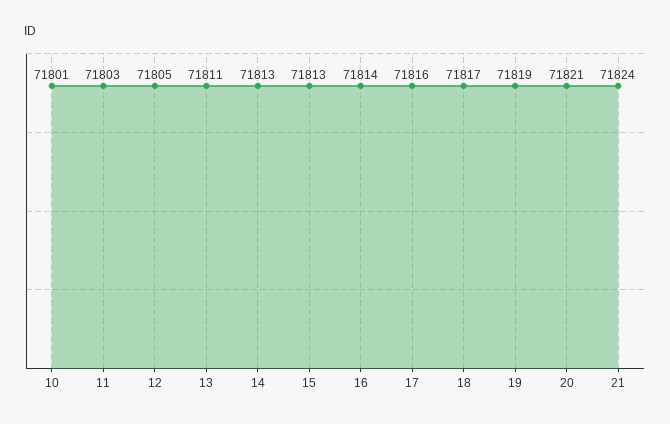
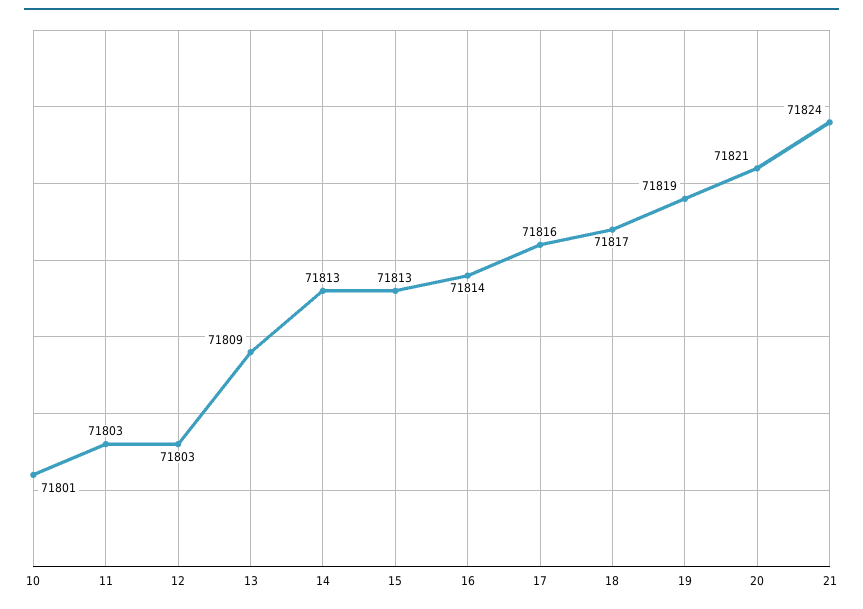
  {
    "10": 71801,
    "11": 71803,
-   "12": 71805,
+   "12": 71803,
-   "13": 71811,
+   "13": 71809,
    "14": 71813,
    "15": 71813,
    "16": 71814,
    "17": 71816,
    "18": 71817,
    "19": 71819,
    "20": 71821,
    "21": 71824
  }

